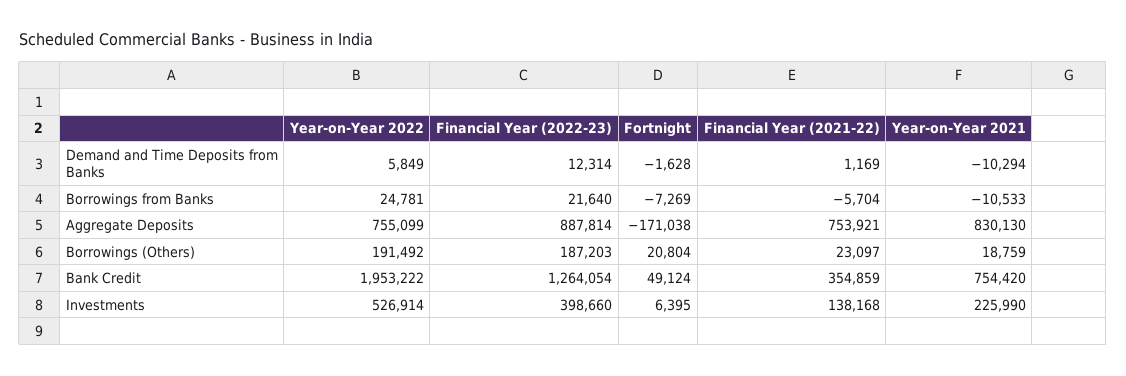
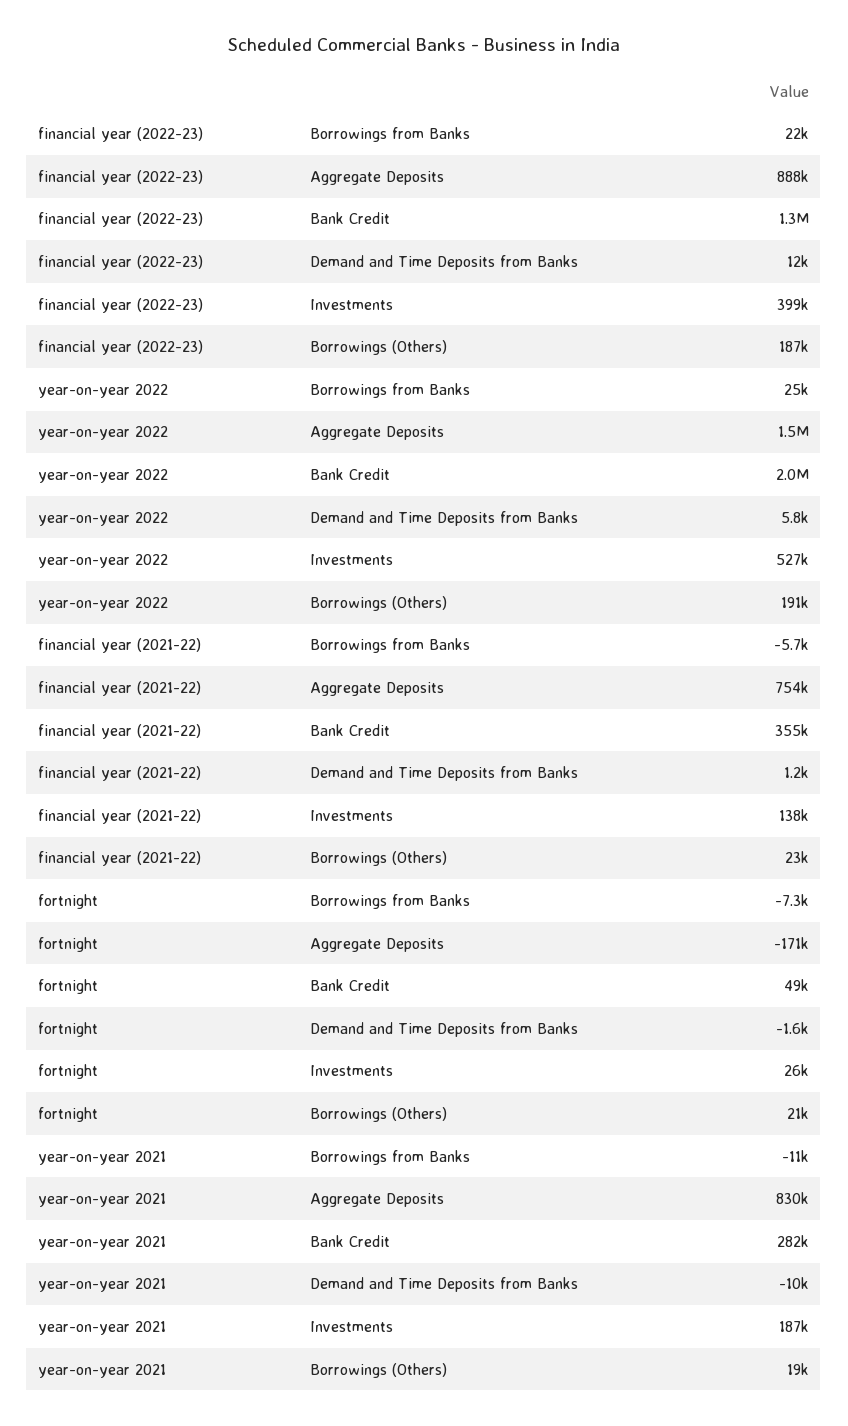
  {
    "Year-on-Year 2022": {
      "Demand and Time Deposits from Banks": 5849,
      "Borrowings from Banks": 24781,
-     "Aggregate Deposits": 755099,
+     "Aggregate Deposits": 1500000,
      "Borrowings (Others)": 191492,
      "Bank Credit": 1953222,
      "Investments": 526914
    },
    "Financial Year (2022-23)": {
      "Demand and Time Deposits from Banks": 12314,
      "Borrowings from Banks": 21640,
      "Aggregate Deposits": 887814,
      "Borrowings (Others)": 187203,
      "Bank Credit": 1264054,
      "Investments": 398660
    },
    "Fortnight": {
      "Demand and Time Deposits from Banks": -1628,
      "Borrowings from Banks": -7269,
      "Aggregate Deposits": -171038,
      "Borrowings (Others)": 20804,
      "Bank Credit": 49124,
-     "Investments": 6395
+     "Investments": 26000
    },
    "Financial Year (2021-22)": {
      "Demand and Time Deposits from Banks": 1169,
      "Borrowings from Banks": -5704,
      "Aggregate Deposits": 753921,
      "Borrowings (Others)": 23097,
      "Bank Credit": 354859,
      "Investments": 138168
    },
    "Year-on-Year 2021": {
      "Demand and Time Deposits from Banks": -10294,
      "Borrowings from Banks": -10533,
      "Aggregate Deposits": 830130,
      "Borrowings (Others)": 18759,
-     "Bank Credit": 754420,
+     "Bank Credit": 282000,
-     "Investments": 225990
+     "Investments": 187000
    }
  }

